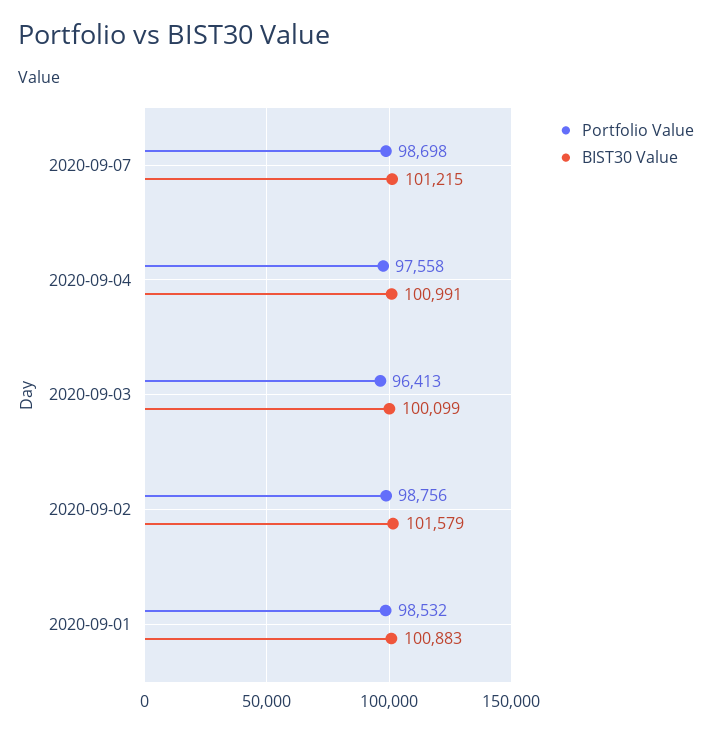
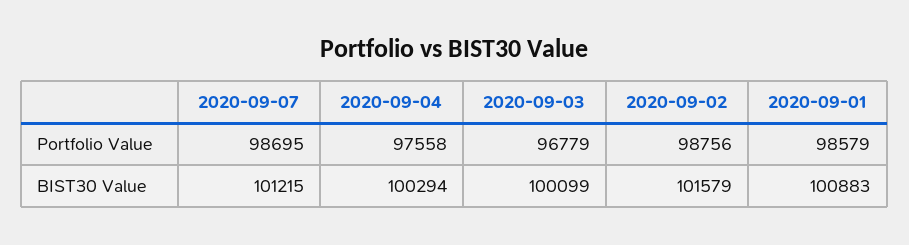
  {
    "Portfolio Value": {
-     "2020-09-07": 98698,
+     "2020-09-07": 98695,
      "2020-09-04": 97558,
-     "2020-09-03": 96413,
+     "2020-09-03": 96779,
      "2020-09-02": 98756,
-     "2020-09-01": 98532
+     "2020-09-01": 98579
    },
    "BIST30 Value": {
      "2020-09-07": 101215,
-     "2020-09-04": 100991,
+     "2020-09-04": 100294,
      "2020-09-03": 100099,
      "2020-09-02": 101579,
      "2020-09-01": 100883
    }
  }

